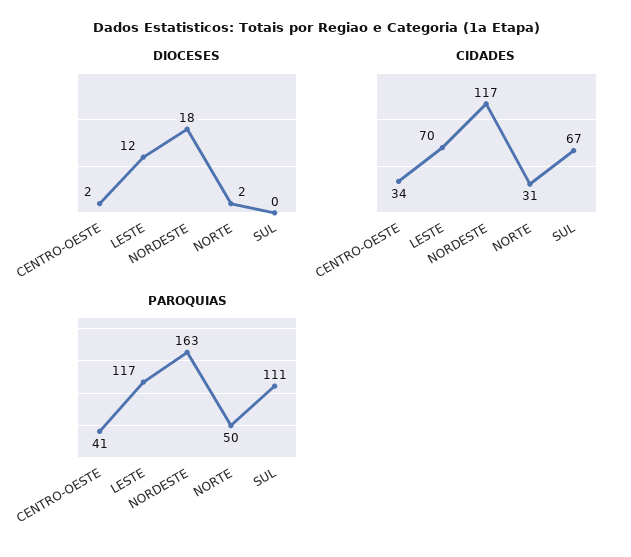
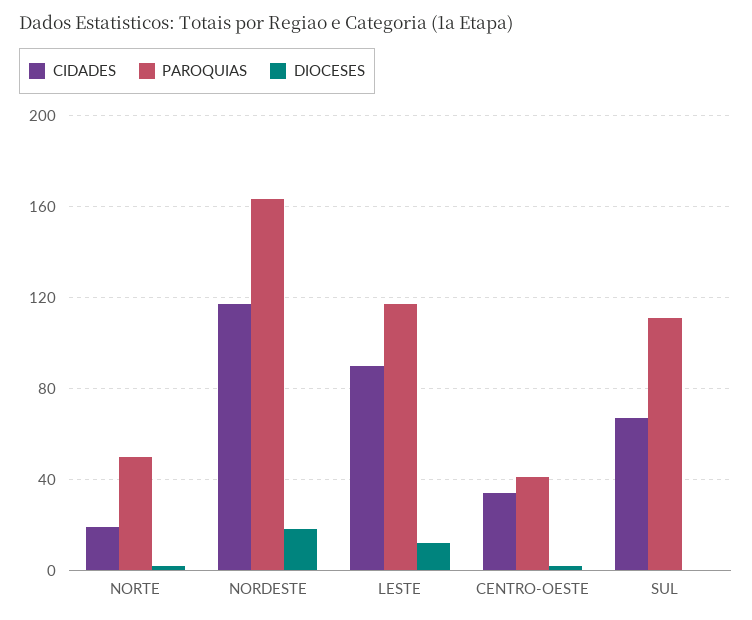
  {
    "DIOCESES": {
      "CENTRO-OESTE": 2,
      "LESTE": 12,
      "NORDESTE": 18,
      "NORTE": 2,
      "SUL": 0
    },
    "CIDADES": {
      "CENTRO-OESTE": 34,
-     "LESTE": 70,
+     "LESTE": 90,
      "NORDESTE": 117,
-     "NORTE": 31,
+     "NORTE": 20,
      "SUL": 67
    },
    "PAROQUIAS": {
      "CENTRO-OESTE": 41,
      "LESTE": 117,
      "NORDESTE": 163,
      "NORTE": 50,
      "SUL": 111
    }
  }

